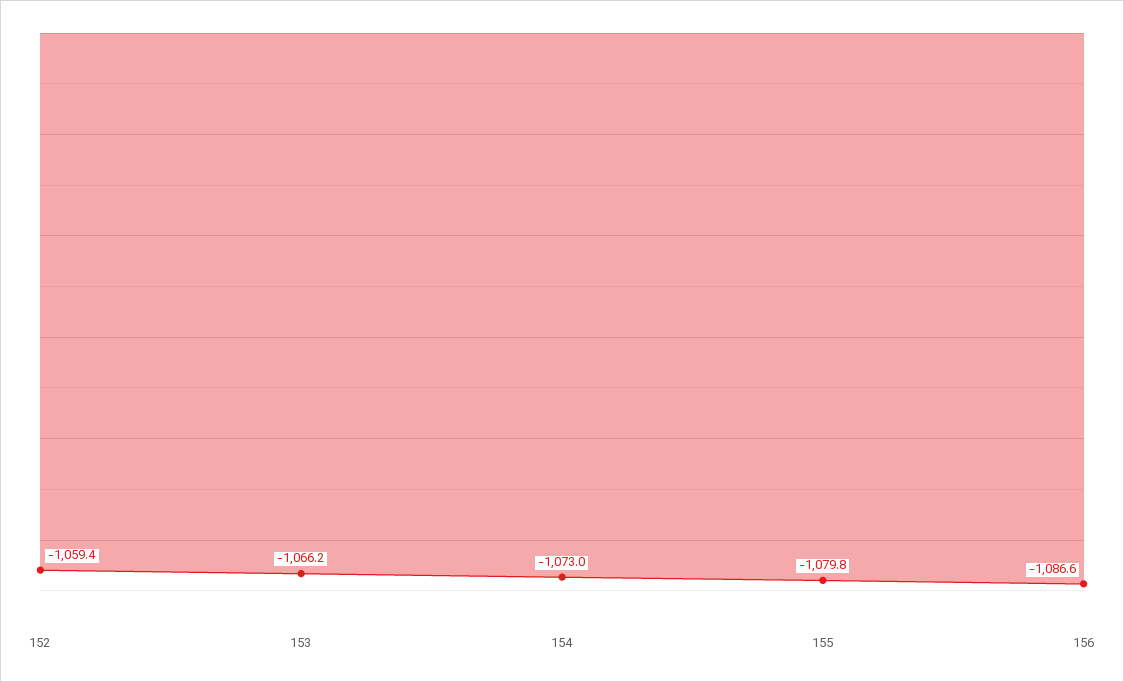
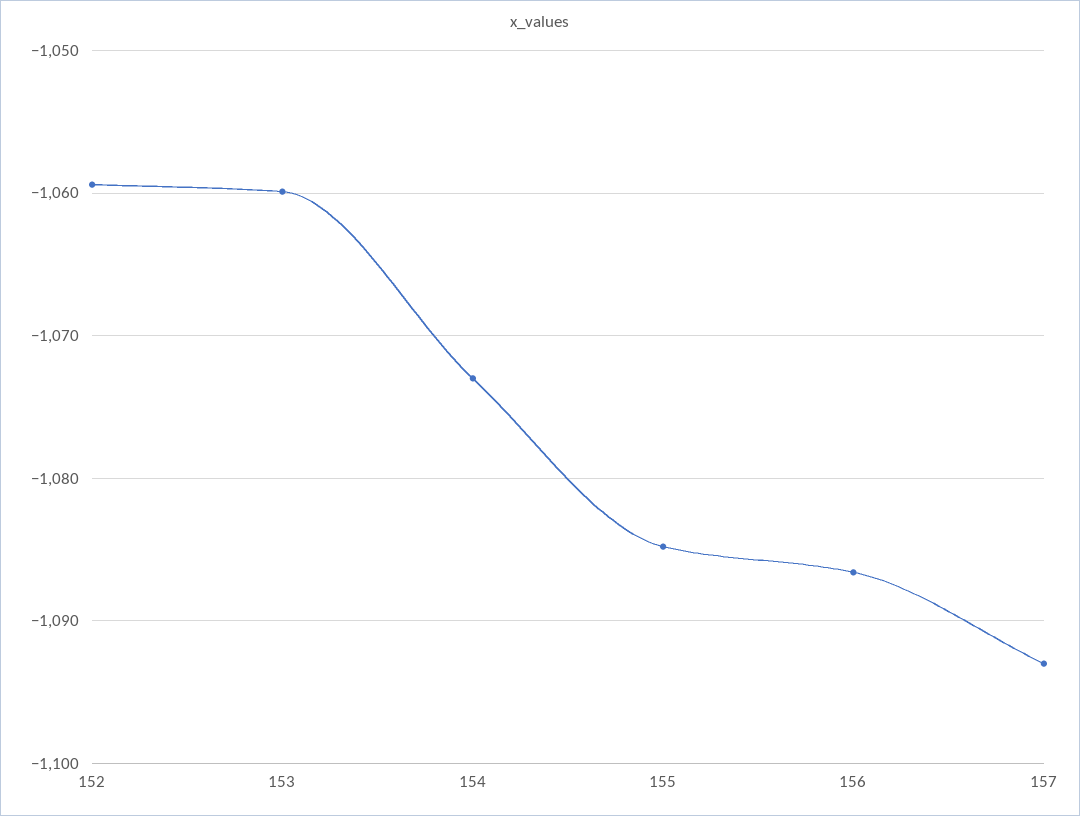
  {
    "152": -1059.4,
-   "153": -1066.2,
+   "153": -1060,
    "154": -1073,
-   "155": -1079.8,
+   "155": -1085,
-   "156": -1086.6
+   "156": -1086.6,
+   "157": -1093
  }

